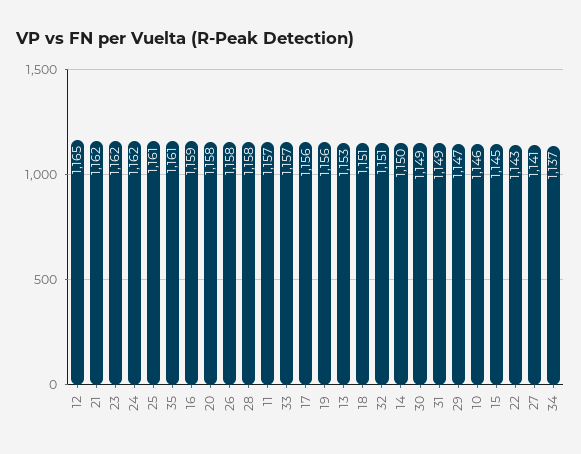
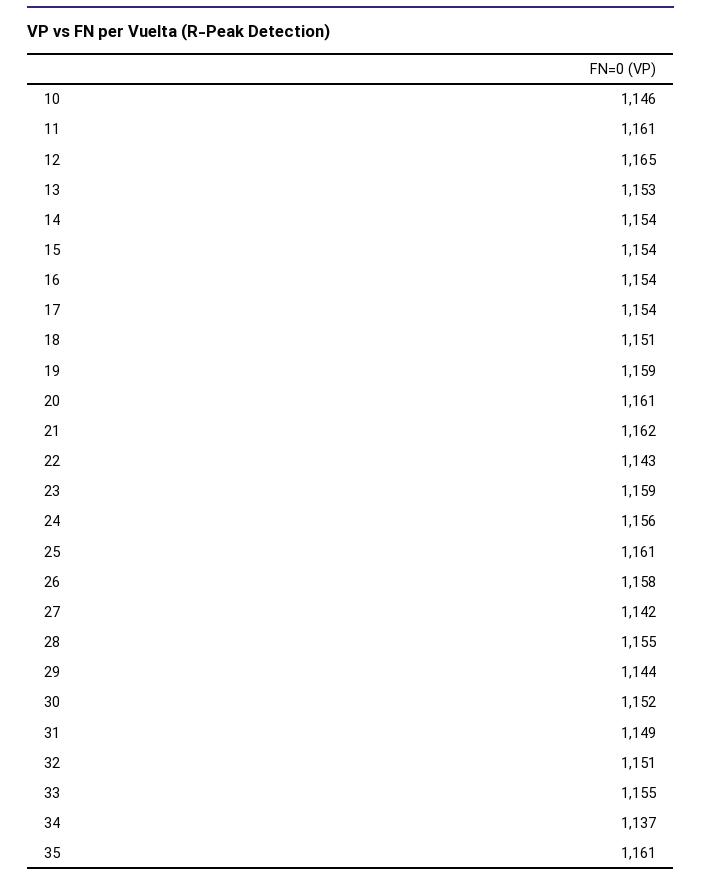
  {
    "12": 1165,
    "21": 1162,
-   "23": 1162,
+   "23": 1159,
-   "24": 1162,
+   "24": 1156,
    "25": 1161,
    "35": 1161,
-   "16": 1159,
+   "16": 1154,
-   "20": 1158,
+   "20": 1161,
    "26": 1158,
-   "28": 1158,
+   "28": 1155,
-   "11": 1157,
+   "11": 1161,
-   "33": 1157,
+   "33": 1155,
-   "17": 1156,
+   "17": 1154,
-   "19": 1156,
+   "19": 1159,
    "13": 1153,
    "18": 1151,
    "32": 1151,
-   "14": 1150,
+   "14": 1154,
-   "30": 1149,
+   "30": 1152,
    "31": 1149,
-   "29": 1147,
+   "29": 1144,
    "10": 1146,
-   "15": 1145,
+   "15": 1154,
    "22": 1143,
-   "27": 1141,
+   "27": 1142,
    "34": 1137
  }

